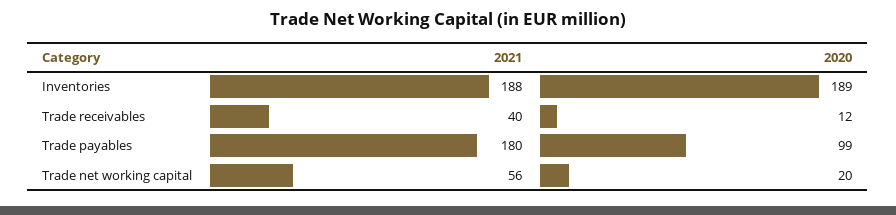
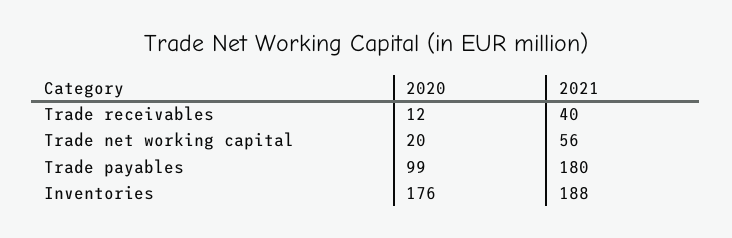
  {
    "2021": {
      "Inventories": 188,
      "Trade receivables": 40,
      "Trade payables": 180,
      "Trade net working capital": 56
    },
    "2020": {
-     "Inventories": 189,
+     "Inventories": 176,
      "Trade receivables": 12,
      "Trade payables": 99,
      "Trade net working capital": 20
    }
  }

